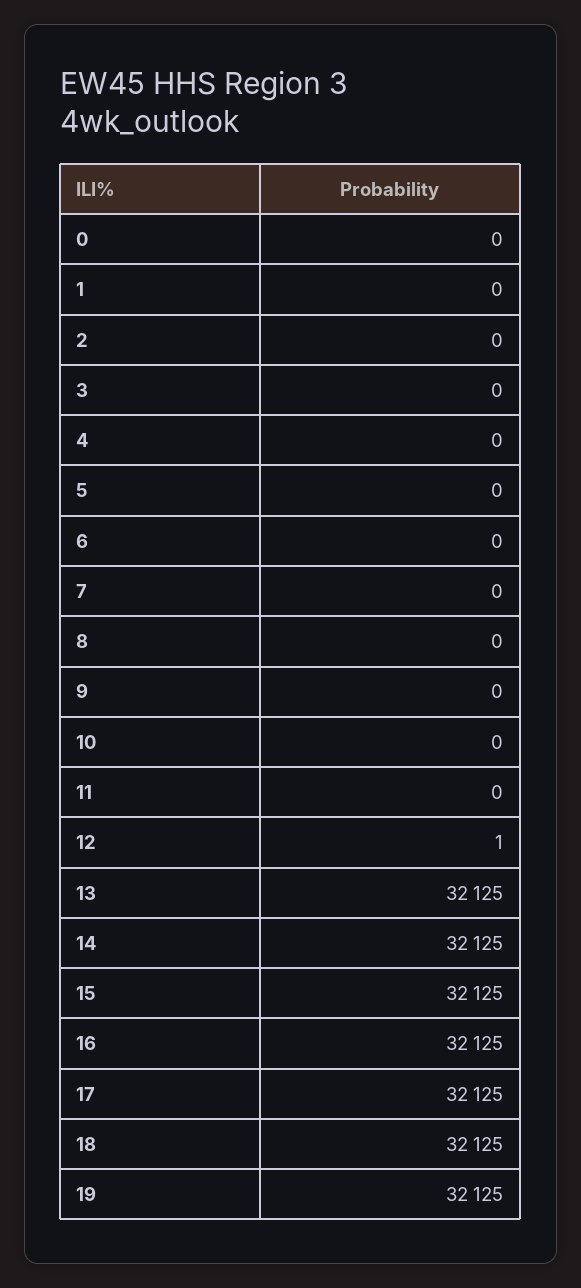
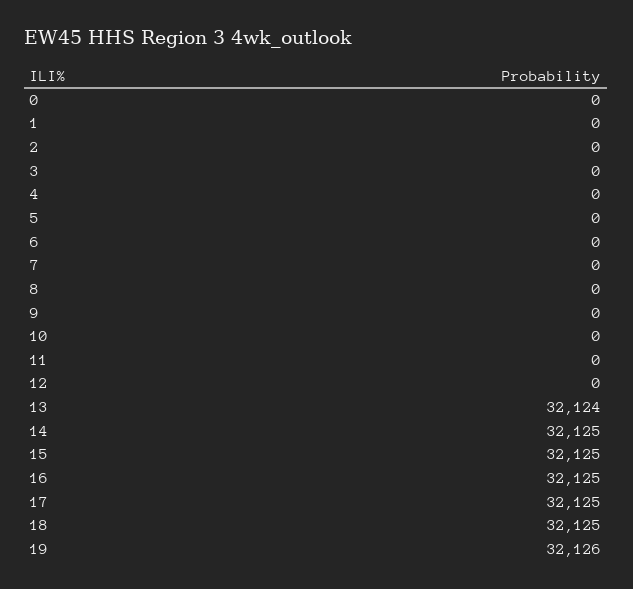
  {
    "0": 0,
    "1": 0,
    "2": 0,
    "3": 0,
    "4": 0,
    "5": 0,
    "6": 0,
    "7": 0,
    "8": 0,
    "9": 0,
    "10": 0,
    "11": 0,
-   "12": 1,
+   "12": 0,
-   "13": 32125,
+   "13": 32124,
    "14": 32125,
    "15": 32125,
    "16": 32125,
    "17": 32125,
    "18": 32125,
-   "19": 32125
+   "19": 32126
  }

